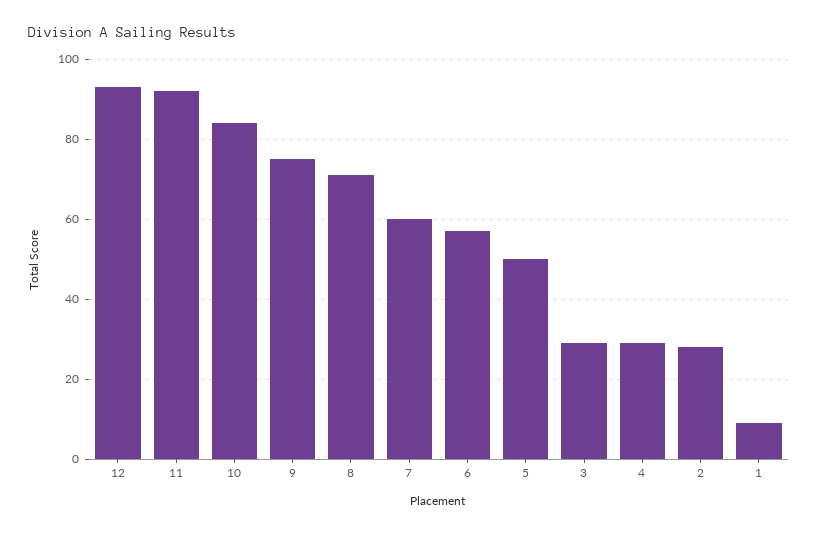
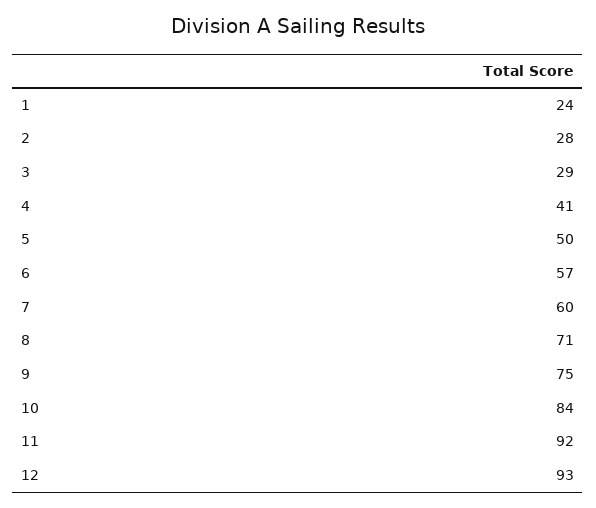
  {
    "12": 93,
    "11": 92,
    "10": 84,
    "9": 75,
    "8": 71,
    "7": 60,
    "6": 57,
    "5": 50,
    "3": 29,
-   "4": 30,
+   "4": 41,
    "2": 28,
-   "1": 10
+   "1": 24
  }

